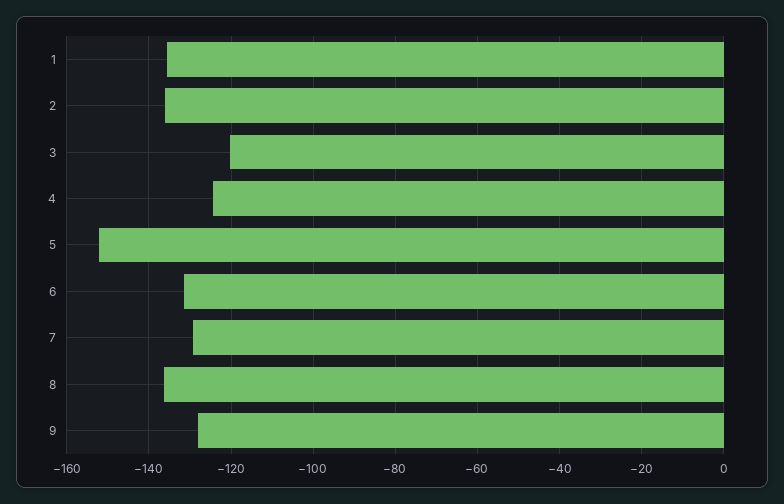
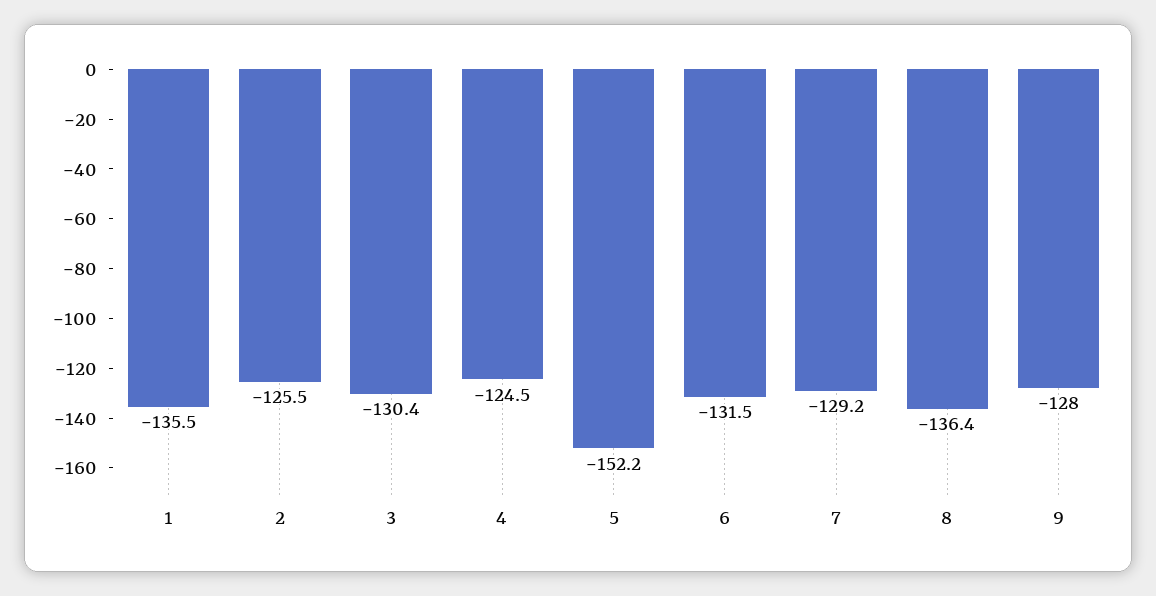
  {
    "1": -135.5,
-   "2": -136,
+   "2": -125.5,
-   "3": -120,
+   "3": -130.4,
    "4": -124.5,
    "5": -152.2,
    "6": -131.5,
    "7": -129.2,
    "8": -136.4,
    "9": -128
  }

